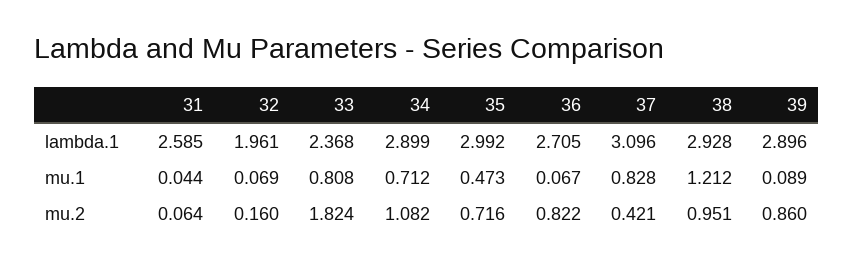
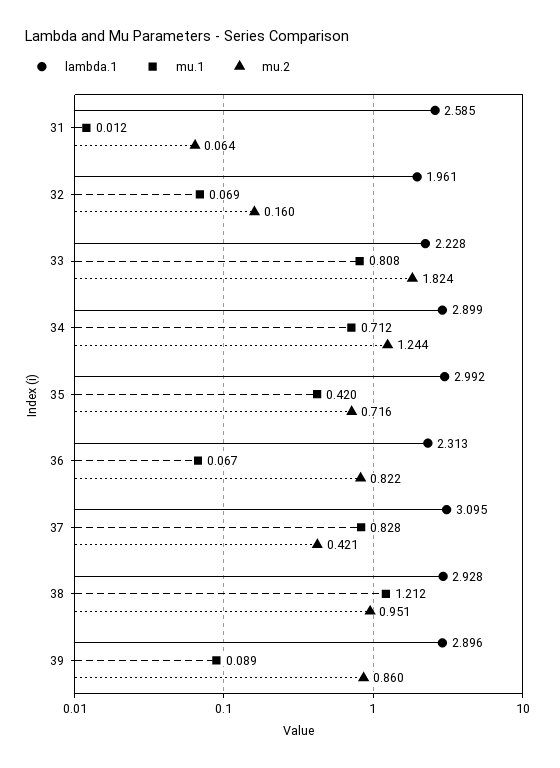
  {
    "lambda.1": {
      "31": 2.585,
      "32": 1.961,
-     "33": 2.368,
+     "33": 2.228,
      "34": 2.899,
      "35": 2.992,
-     "36": 2.705,
+     "36": 2.313,
-     "37": 3.096,
+     "37": 3.095,
      "38": 2.928,
      "39": 2.896
    },
    "mu.1": {
-     "31": 0.044,
+     "31": 0.012,
      "32": 0.069,
      "33": 0.808,
      "34": 0.712,
-     "35": 0.473,
+     "35": 0.42,
      "36": 0.067,
      "37": 0.828,
      "38": 1.212,
      "39": 0.089
    },
    "mu.2": {
      "31": 0.064,
      "32": 0.16,
      "33": 1.824,
-     "34": 1.082,
+     "34": 1.244,
      "35": 0.716,
      "36": 0.822,
      "37": 0.421,
      "38": 0.951,
      "39": 0.86
    }
  }

